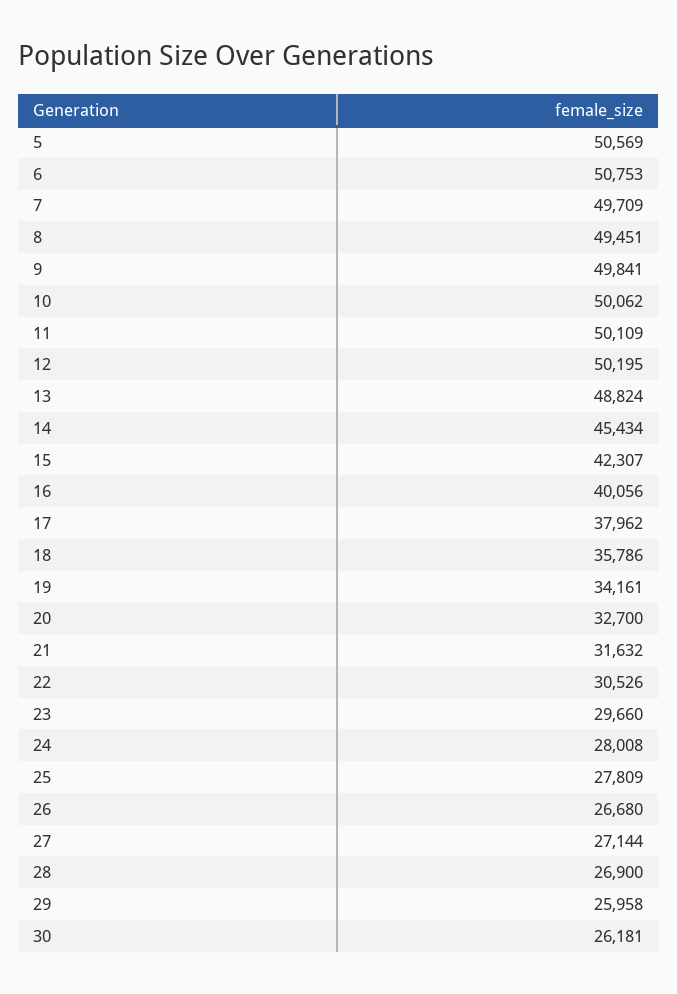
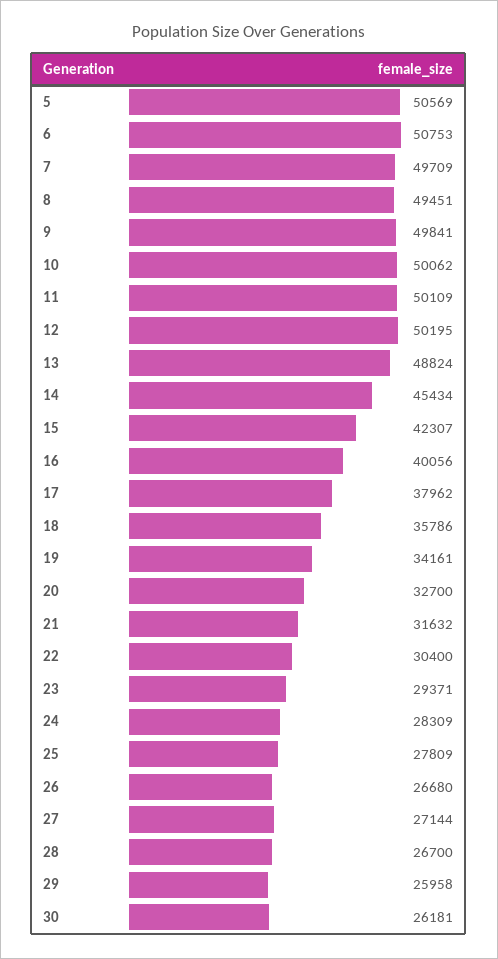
  {
    "5": 50569,
    "6": 50753,
    "7": 49709,
    "8": 49451,
    "9": 49841,
    "10": 50062,
    "11": 50109,
    "12": 50195,
    "13": 48824,
    "14": 45434,
    "15": 42307,
    "16": 40056,
    "17": 37962,
    "18": 35786,
    "19": 34161,
    "20": 32700,
    "21": 31632,
-   "22": 30526,
+   "22": 30400,
-   "23": 29660,
+   "23": 29371,
-   "24": 28008,
+   "24": 28309,
    "25": 27809,
    "26": 26680,
    "27": 27144,
-   "28": 26900,
+   "28": 26700,
    "29": 25958,
    "30": 26181
  }

